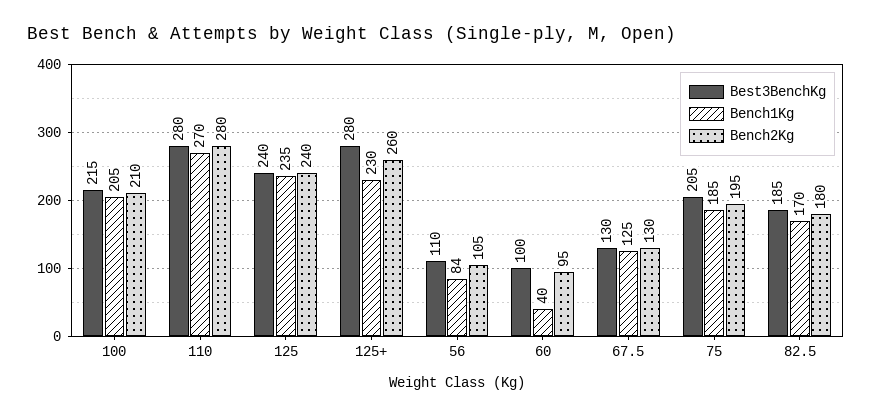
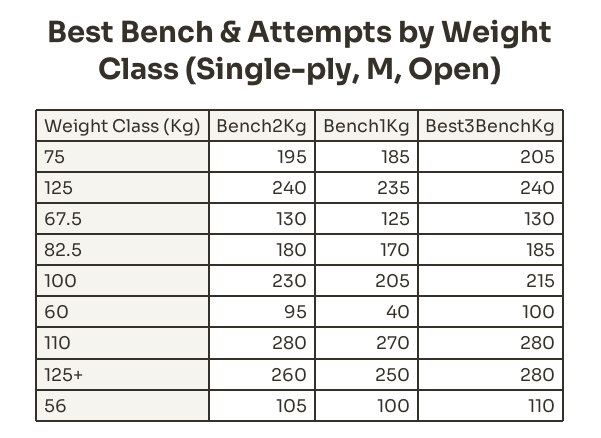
  {
    "Best3BenchKg": {
      "100": 215,
      "110": 280,
      "125": 240,
      "125+": 280,
      "56": 110,
      "60": 100,
      "67.5": 130,
      "75": 205,
      "82.5": 185
    },
    "Bench1Kg": {
      "100": 205,
      "110": 270,
      "125": 235,
-     "125+": 230,
+     "125+": 250,
-     "56": 84,
+     "56": 100,
      "60": 40,
      "67.5": 125,
      "75": 185,
      "82.5": 170
    },
    "Bench2Kg": {
-     "100": 210,
+     "100": 230,
      "110": 280,
      "125": 240,
      "125+": 260,
      "56": 105,
      "60": 95,
      "67.5": 130,
      "75": 195,
      "82.5": 180
    }
  }

